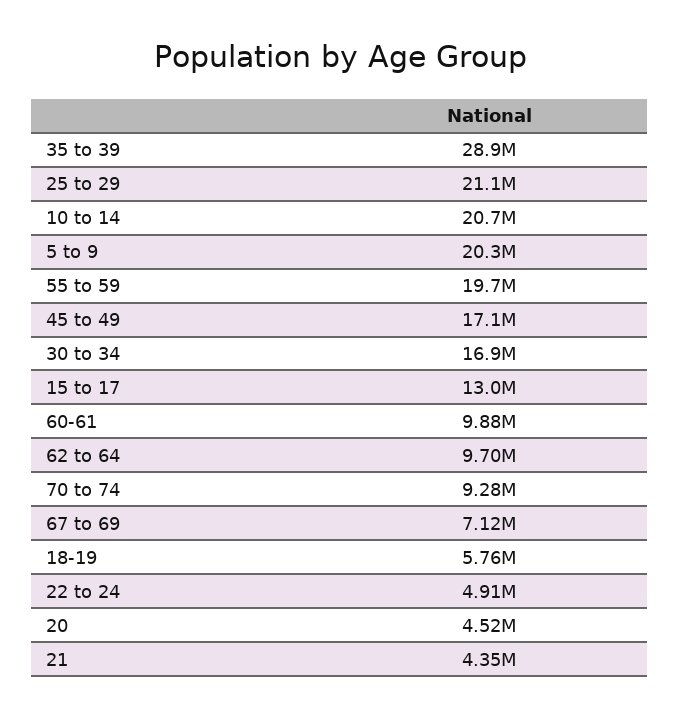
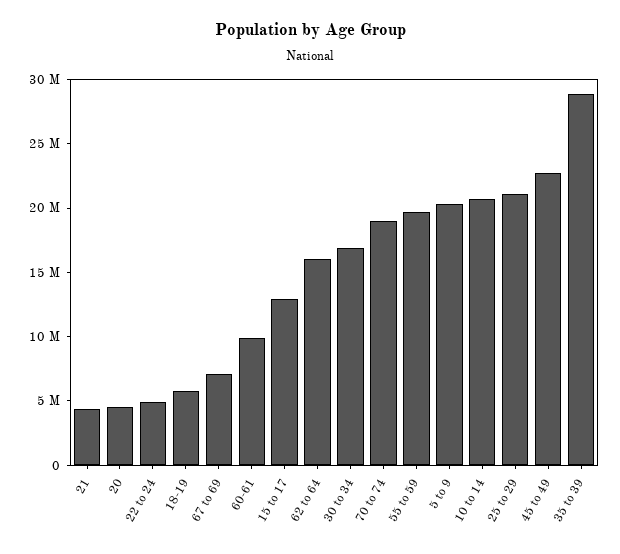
  {
    "35 to 39": 28900000,
    "25 to 29": 21100000,
    "10 to 14": 20700000,
    "5 to 9": 20300000,
    "55 to 59": 19700000,
-   "45 to 49": 17100000,
+   "45 to 49": 23000000,
    "30 to 34": 16900000,
    "15 to 17": 13000000,
    "60-61": 9880000,
-   "62 to 64": 9700000,
+   "62 to 64": 16000000,
-   "70 to 74": 9280000,
+   "70 to 74": 19000000,
    "67 to 69": 7120000,
    "18-19": 5760000,
    "22 to 24": 4910000,
    "20": 4520000,
    "21": 4350000
  }

